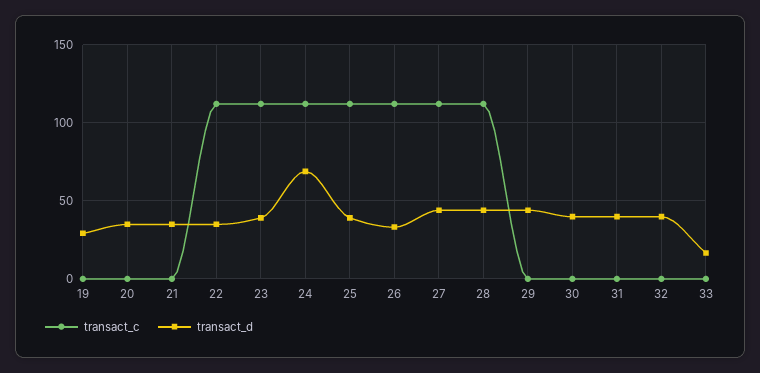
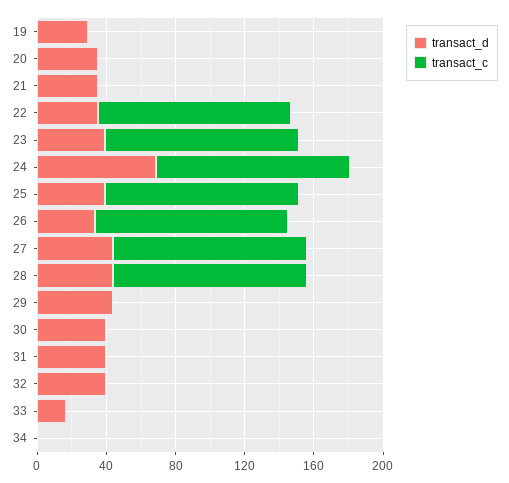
  {
    "transact_c": {
      "19": 0,
      "20": 0,
      "21": 0,
      "22": 110,
      "23": 110,
      "24": 110,
      "25": 110,
      "26": 110,
      "27": 110,
      "28": 110,
      "29": 0,
      "30": 0,
      "31": 0,
      "32": 0,
-     "33": 0
+     "33": 0,
+     "34": 0
    },
    "transact_d": {
      "19": 30,
      "20": 35,
      "21": 35,
      "22": 35,
      "23": 40,
      "24": 70,
      "25": 40,
      "26": 35,
      "27": 45,
      "28": 45,
      "29": 45,
      "30": 40,
      "31": 40,
      "32": 40,
-     "33": 15
+     "33": 15,
+     "34": 0
    }
  }

